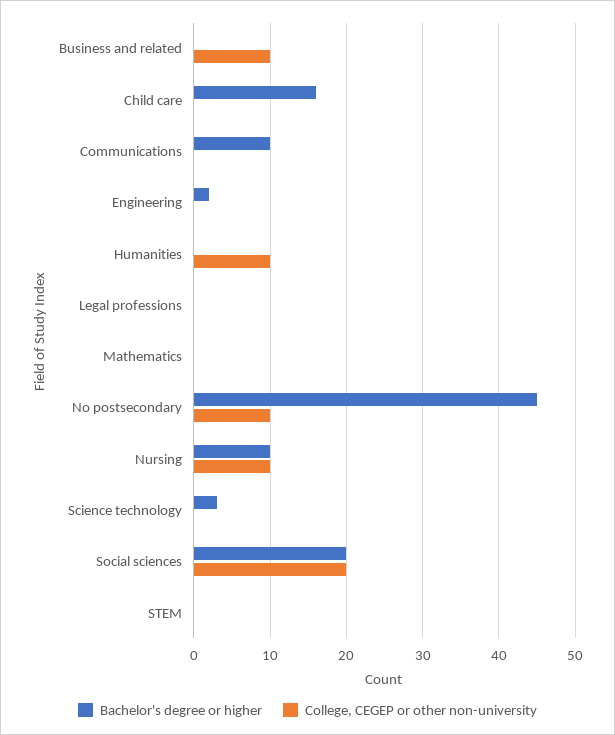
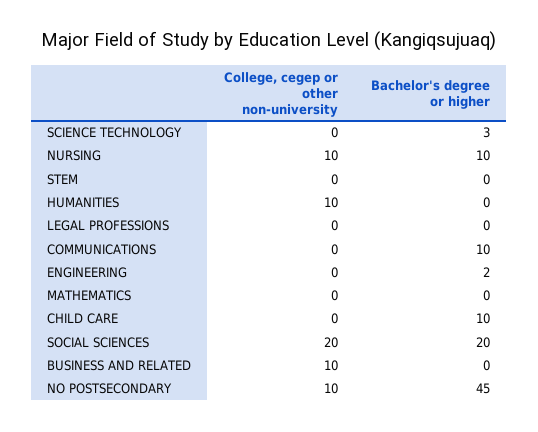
  {
    "Bachelor's degree or higher": {
      "Business and related": 0,
-     "Child care": 16,
+     "Child care": 10,
      "Communications": 10,
      "Engineering": 2,
      "Humanities": 0,
      "Legal professions": 0,
      "Mathematics": 0,
      "No postsecondary": 45,
      "Nursing": 10,
      "Science technology": 3,
      "Social sciences": 20,
      "STEM": 0
    },
    "College, CEGEP or other non-university": {
      "Business and related": 10,
      "Child care": 0,
      "Communications": 0,
      "Engineering": 0,
      "Humanities": 10,
      "Legal professions": 0,
      "Mathematics": 0,
      "No postsecondary": 10,
      "Nursing": 10,
      "Science technology": 0,
      "Social sciences": 20,
      "STEM": 0
    }
  }

